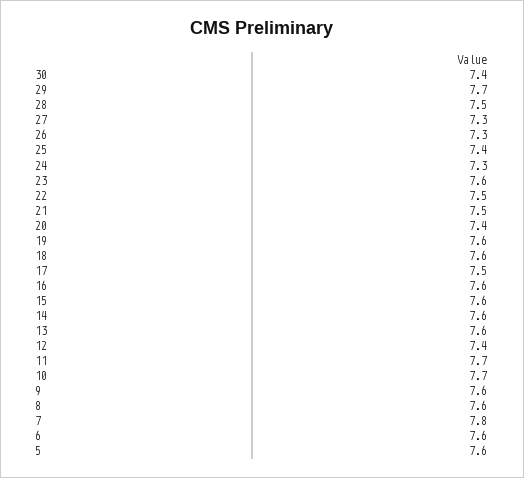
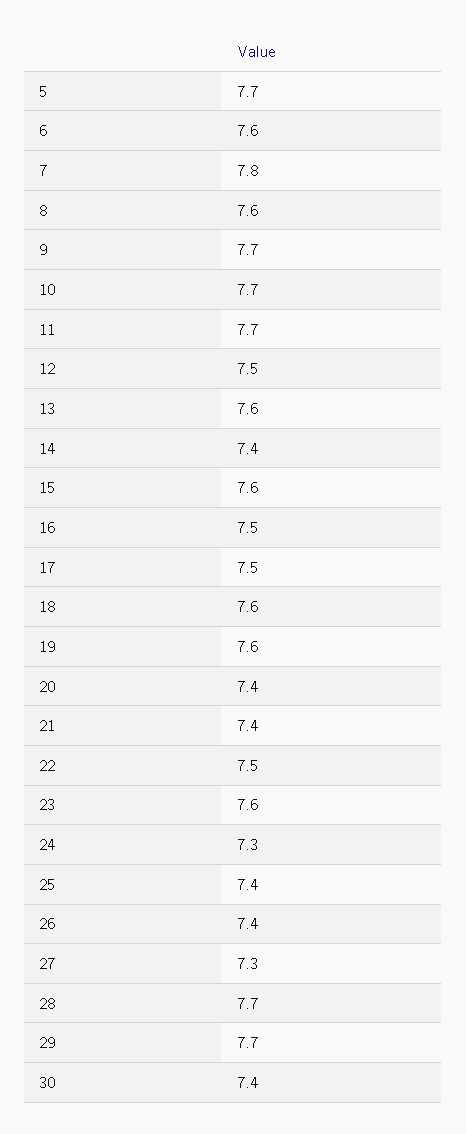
  {
    "30": 7.4,
    "29": 7.7,
-   "28": 7.5,
+   "28": 7.7,
    "27": 7.3,
-   "26": 7.3,
+   "26": 7.4,
    "25": 7.4,
    "24": 7.3,
    "23": 7.6,
    "22": 7.5,
-   "21": 7.5,
+   "21": 7.4,
    "20": 7.4,
    "19": 7.6,
    "18": 7.6,
    "17": 7.5,
-   "16": 7.6,
+   "16": 7.5,
    "15": 7.6,
-   "14": 7.6,
+   "14": 7.4,
    "13": 7.6,
-   "12": 7.4,
+   "12": 7.5,
    "11": 7.7,
    "10": 7.7,
-   "9": 7.6,
+   "9": 7.7,
    "8": 7.6,
    "7": 7.8,
    "6": 7.6,
-   "5": 7.6
+   "5": 7.7
  }

